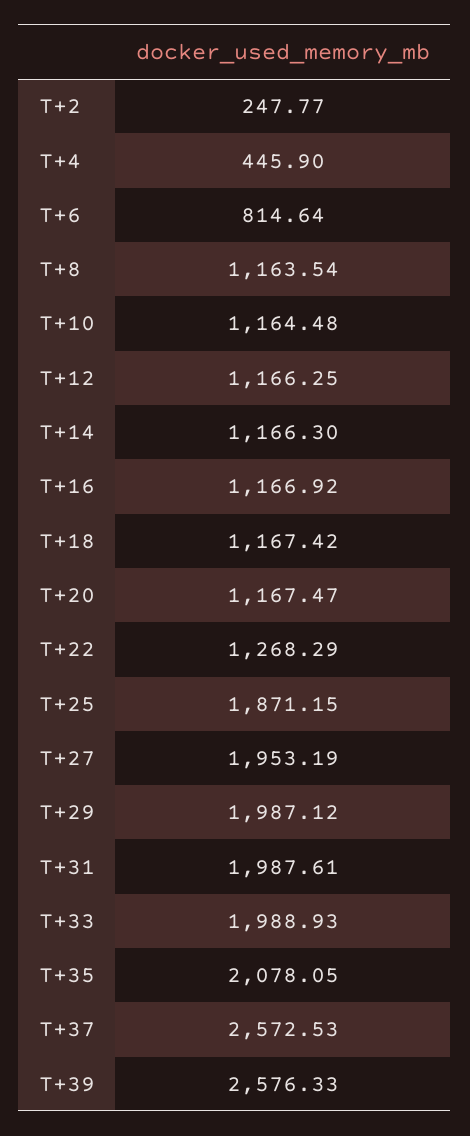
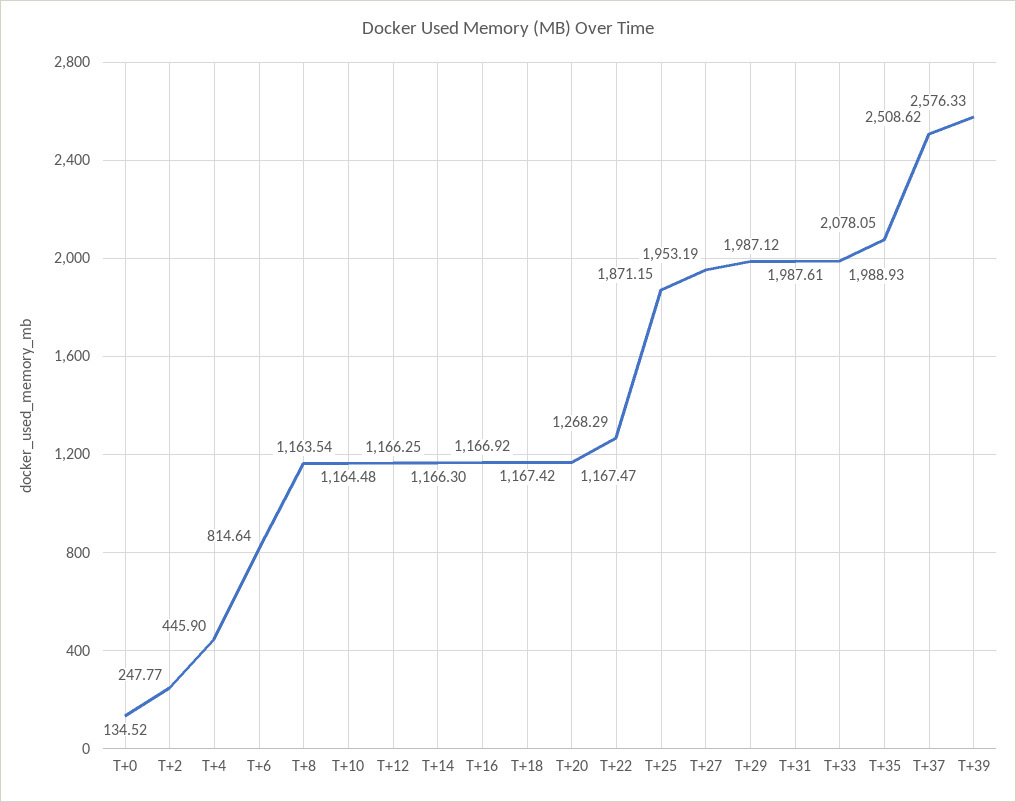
  {
    "T+2": 247.77,
    "T+4": 445.9,
    "T+6": 814.64,
    "T+8": 1163.54,
    "T+10": 1164.48,
    "T+12": 1166.25,
    "T+14": 1166.3,
    "T+16": 1166.92,
    "T+18": 1167.42,
    "T+20": 1167.47,
    "T+22": 1268.29,
    "T+25": 1871.15,
    "T+27": 1953.19,
    "T+29": 1987.12,
    "T+31": 1987.61,
    "T+33": 1988.93,
    "T+35": 2078.05,
-   "T+37": 2572.53,
+   "T+37": 2508.62,
-   "T+39": 2576.33
+   "T+39": 2576.33,
+   "T+0": 134.52
  }

